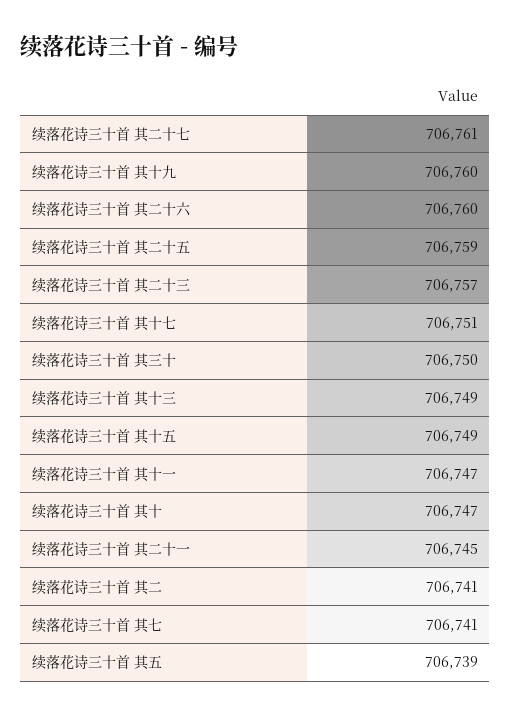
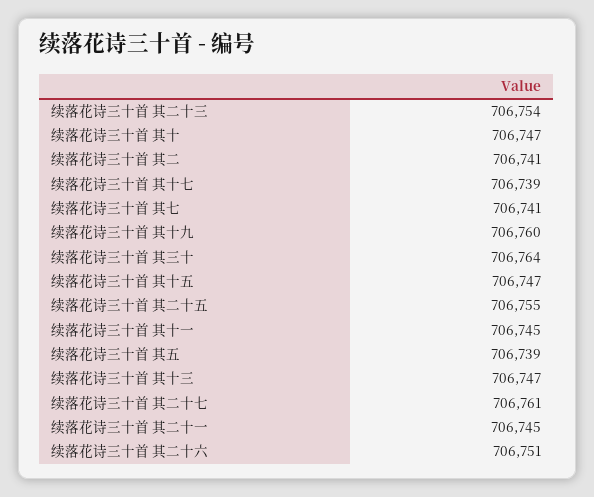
  {
    "续落花诗三十首 其二十七": 706761,
    "续落花诗三十首 其十九": 706760,
-   "续落花诗三十首 其二十六": 706760,
+   "续落花诗三十首 其二十六": 706751,
-   "续落花诗三十首 其二十五": 706759,
+   "续落花诗三十首 其二十五": 706755,
-   "续落花诗三十首 其二十三": 706757,
+   "续落花诗三十首 其二十三": 706754,
-   "续落花诗三十首 其十七": 706751,
+   "续落花诗三十首 其十七": 706739,
-   "续落花诗三十首 其三十": 706750,
+   "续落花诗三十首 其三十": 706764,
-   "续落花诗三十首 其十三": 706749,
+   "续落花诗三十首 其十三": 706747,
-   "续落花诗三十首 其十五": 706749,
+   "续落花诗三十首 其十五": 706747,
-   "续落花诗三十首 其十一": 706747,
+   "续落花诗三十首 其十一": 706745,
    "续落花诗三十首 其十": 706747,
    "续落花诗三十首 其二十一": 706745,
    "续落花诗三十首 其二": 706741,
    "续落花诗三十首 其七": 706741,
    "续落花诗三十首 其五": 706739
  }

